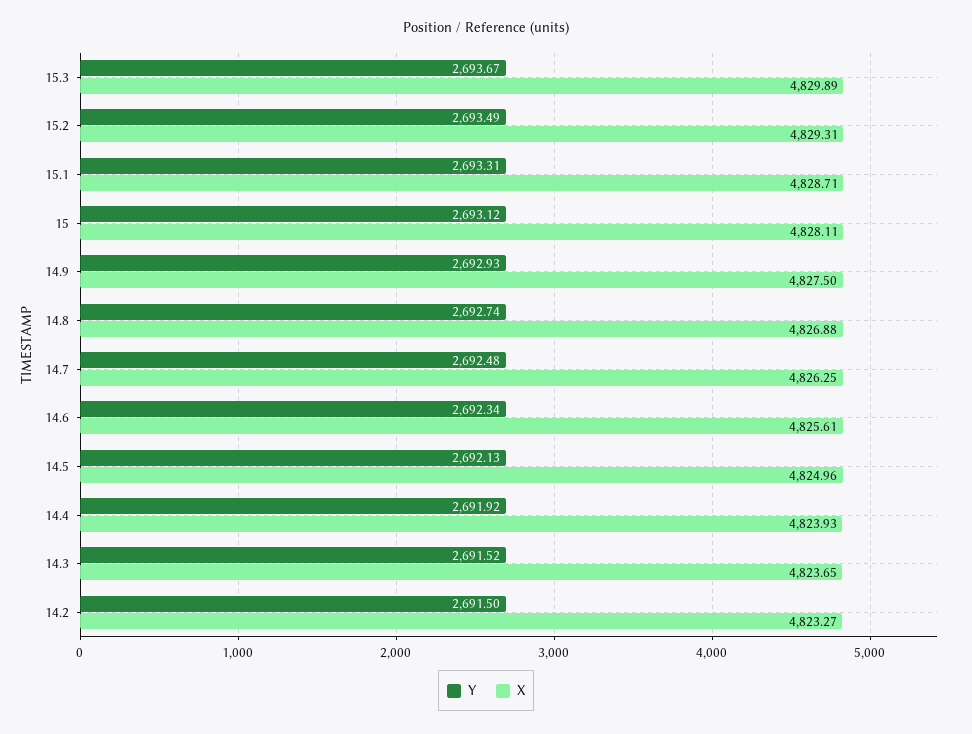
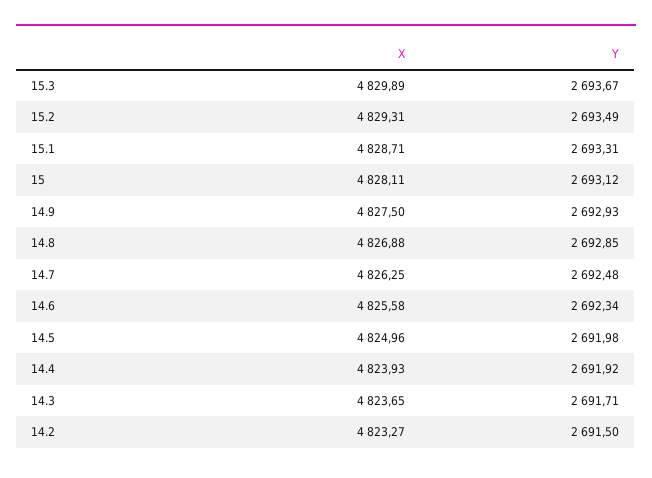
  {
    "Y": {
      "15.3": 2693.67,
      "15.2": 2693.49,
      "15.1": 2693.31,
      "15": 2693.12,
      "14.9": 2692.93,
-     "14.8": 2692.74,
+     "14.8": 2692.85,
      "14.7": 2692.48,
      "14.6": 2692.34,
-     "14.5": 2692.13,
+     "14.5": 2691.98,
      "14.4": 2691.92,
-     "14.3": 2691.52,
+     "14.3": 2691.71,
      "14.2": 2691.5
    },
    "X": {
      "15.3": 4829.89,
      "15.2": 4829.31,
      "15.1": 4828.71,
      "15": 4828.11,
      "14.9": 4827.5,
      "14.8": 4826.88,
      "14.7": 4826.25,
-     "14.6": 4825.61,
+     "14.6": 4825.58,
      "14.5": 4824.96,
      "14.4": 4823.93,
      "14.3": 4823.65,
      "14.2": 4823.27
    }
  }

